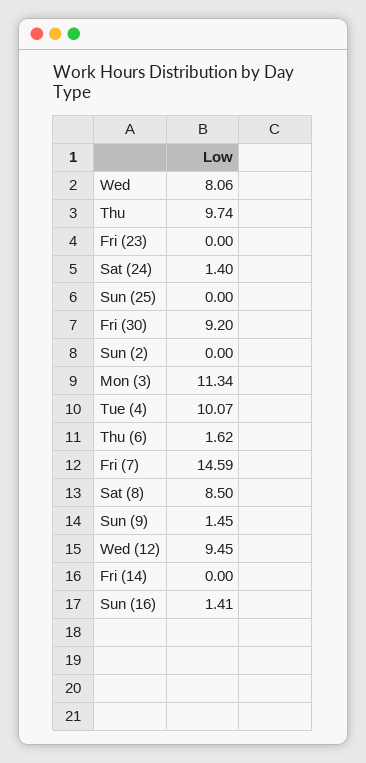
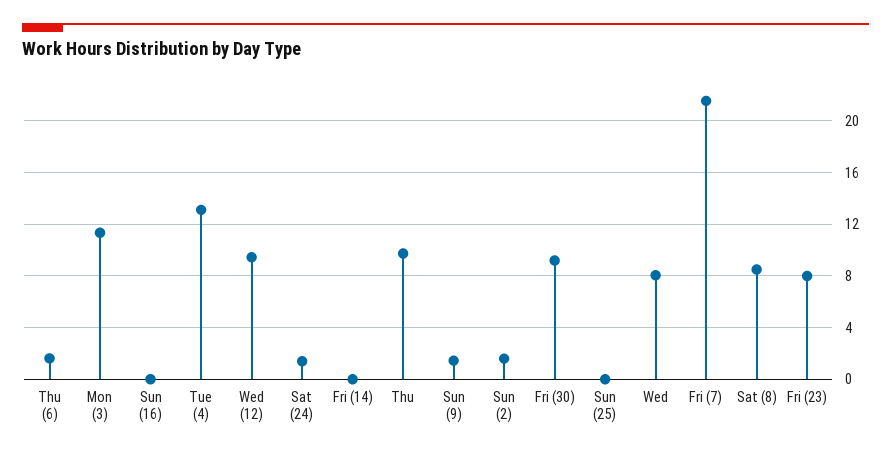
  {
    "Wed": 8.06,
    "Thu": 9.74,
-   "Fri (23)": 0,
+   "Fri (23)": 8,
    "Sat (24)": 1.4,
    "Sun (25)": 0,
    "Fri (30)": 9.2,
-   "Sun (2)": 0,
+   "Sun (2)": 1.5,
    "Mon (3)": 11.34,
-   "Tue (4)": 10.07,
+   "Tue (4)": 13,
    "Thu (6)": 1.62,
-   "Fri (7)": 14.59,
+   "Fri (7)": 21.5,
    "Sat (8)": 8.5,
    "Sun (9)": 1.45,
    "Wed (12)": 9.45,
    "Fri (14)": 0,
-   "Sun (16)": 1.41
+   "Sun (16)": 0
  }

